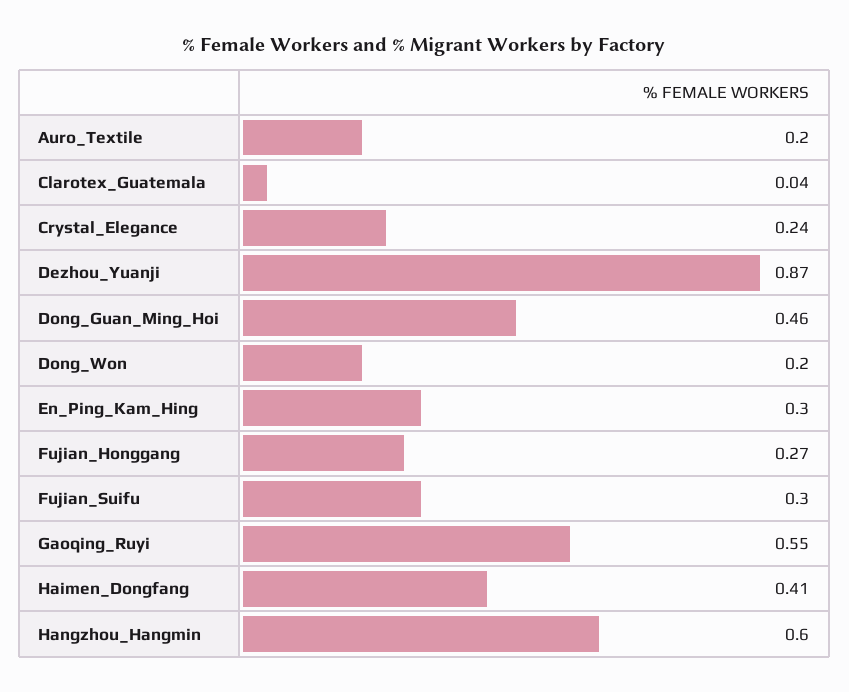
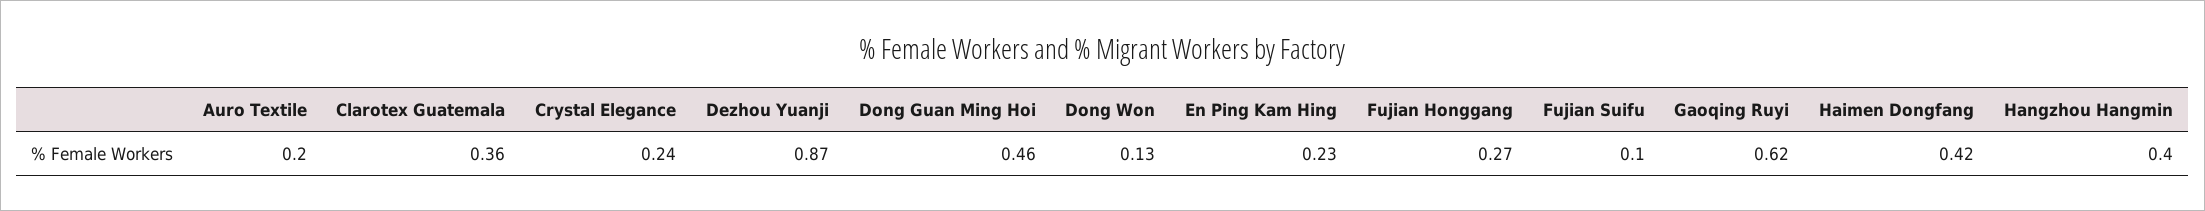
  {
    "Auro_Textile": 0.2,
-   "Clarotex_Guatemala": 0.04,
+   "Clarotex_Guatemala": 0.36,
    "Crystal_Elegance": 0.24,
    "Dezhou_Yuanji": 0.87,
    "Dong_Guan_Ming_Hoi": 0.46,
-   "Dong_Won": 0.2,
+   "Dong_Won": 0.13,
-   "En_Ping_Kam_Hing": 0.3,
+   "En_Ping_Kam_Hing": 0.23,
    "Fujian_Honggang": 0.27,
-   "Fujian_Suifu": 0.3,
+   "Fujian_Suifu": 0.1,
-   "Gaoqing_Ruyi": 0.55,
+   "Gaoqing_Ruyi": 0.62,
-   "Haimen_Dongfang": 0.41,
+   "Haimen_Dongfang": 0.42,
-   "Hangzhou_Hangmin": 0.6
+   "Hangzhou_Hangmin": 0.4
  }

